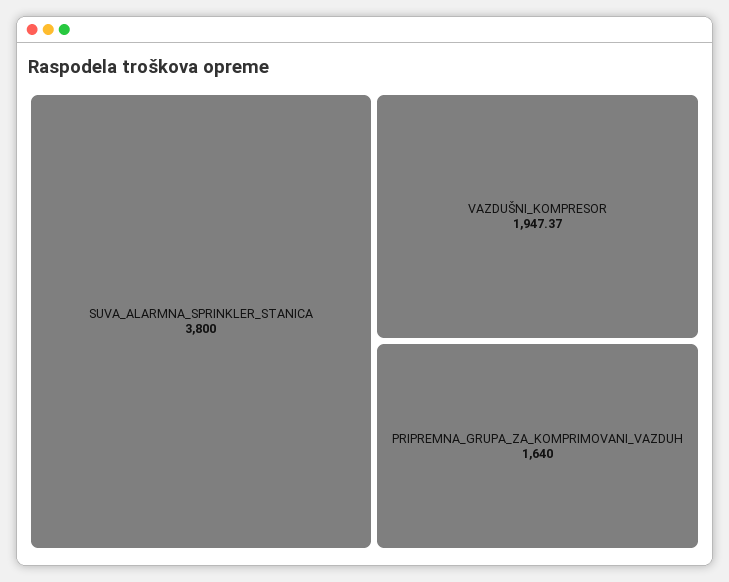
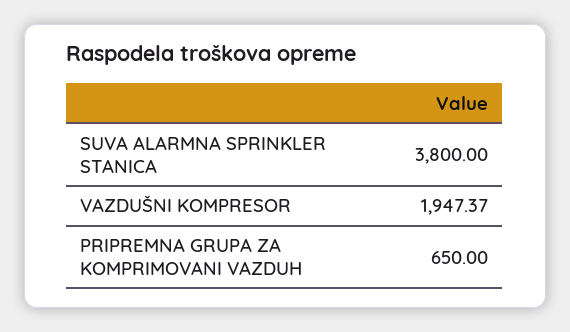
  {
    "SUVA_ALARMNA_SPRINKLER_STANICA": 3800,
    "VAZDUŠNI_KOMPRESOR": 1947.37,
-   "PRIPREMNA_GRUPA_ZA_KOMPRIMOVANI_VAZDUH": 1640
+   "PRIPREMNA_GRUPA_ZA_KOMPRIMOVANI_VAZDUH": 650
  }

